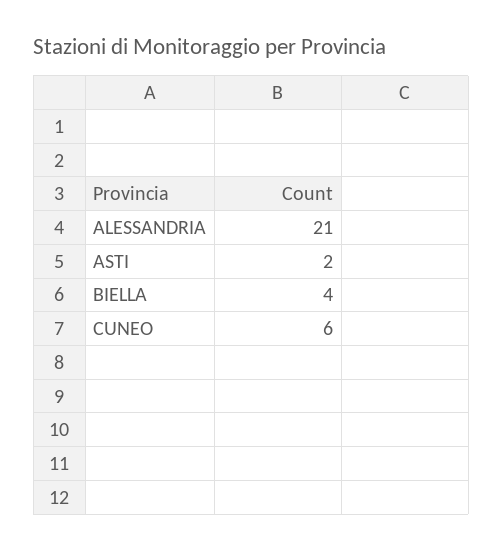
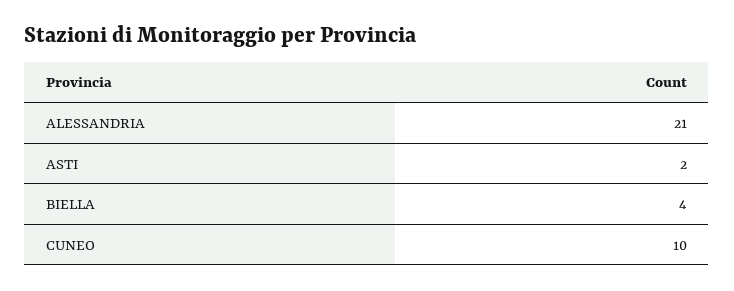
  {
    "ALESSANDRIA": 21,
    "ASTI": 2,
    "BIELLA": 4,
-   "CUNEO": 6
+   "CUNEO": 10
  }

